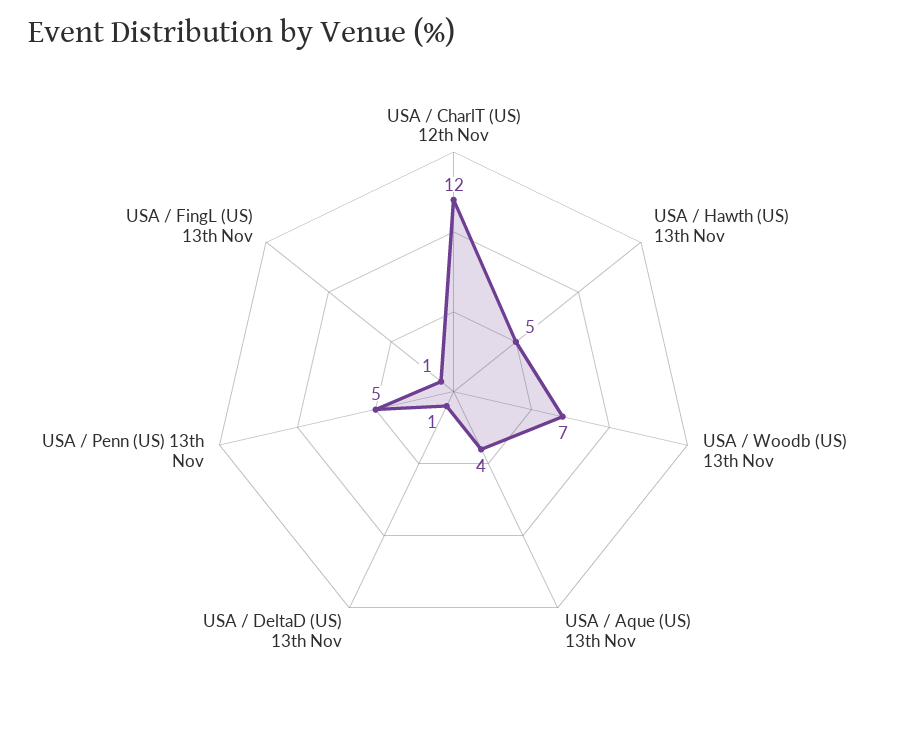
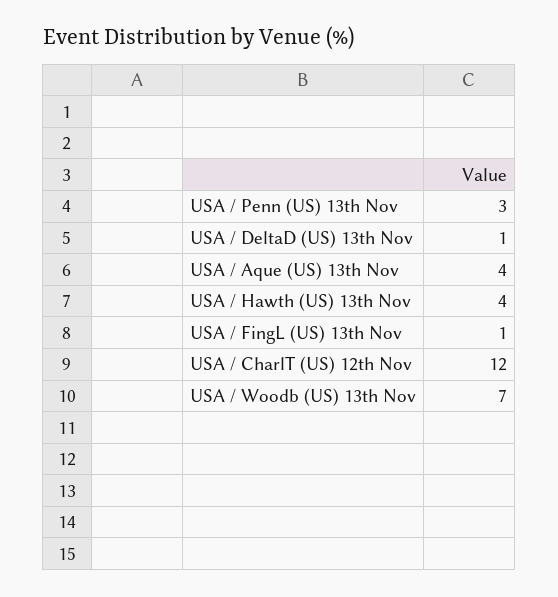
  {
    "USA / CharlT (US) 12th Nov": 12,
-   "USA / Hawth (US) 13th Nov": 5,
+   "USA / Hawth (US) 13th Nov": 4,
    "USA / Woodb (US) 13th Nov": 7,
    "USA / Aque (US) 13th Nov": 4,
    "USA / DeltaD (US) 13th Nov": 1,
-   "USA / Penn (US) 13th Nov": 5,
+   "USA / Penn (US) 13th Nov": 3,
    "USA / FingL (US) 13th Nov": 1
  }

